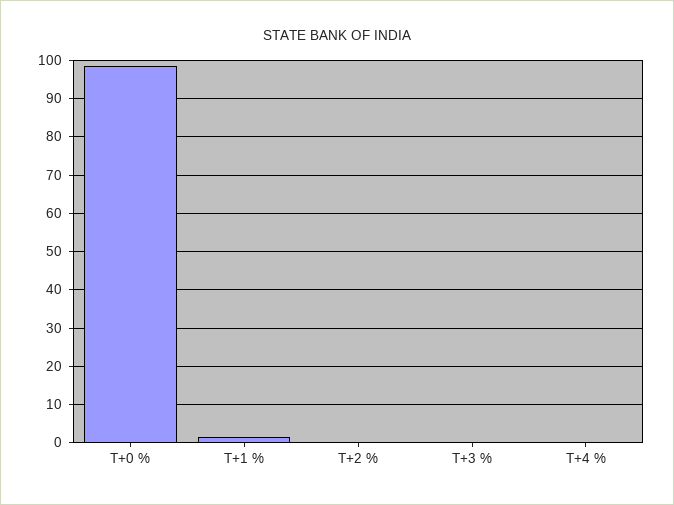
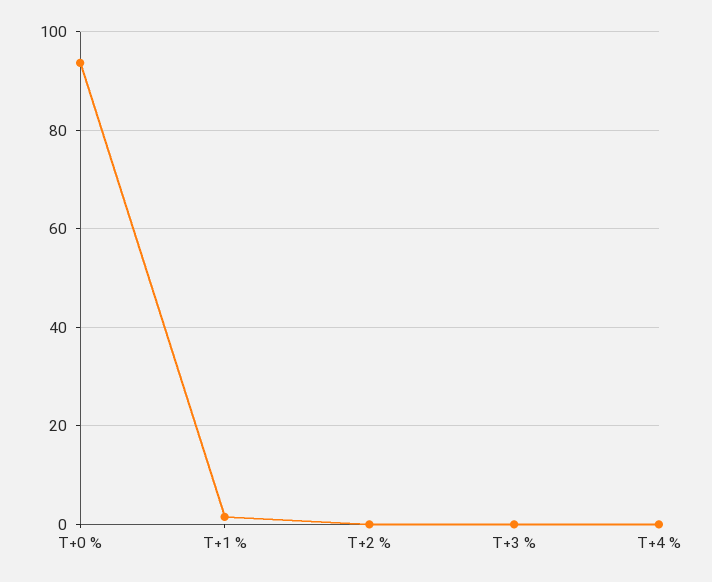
  {
-   "T+0 %": 98,
+   "T+0 %": 94,
    "T+1 %": 2,
    "T+2 %": 0,
    "T+3 %": 0,
    "T+4 %": 0
  }

